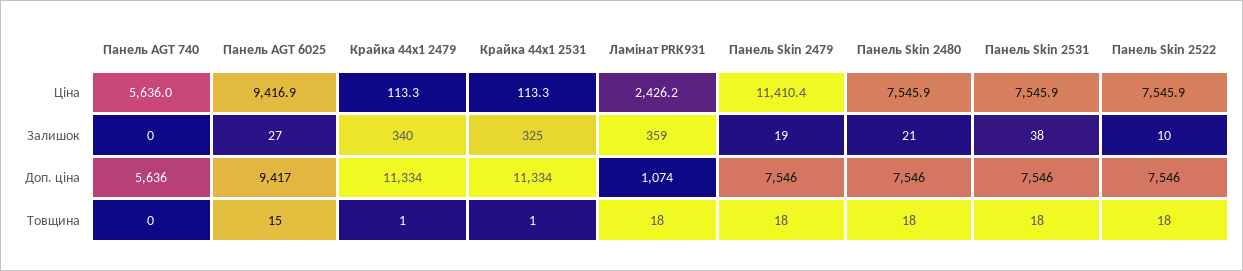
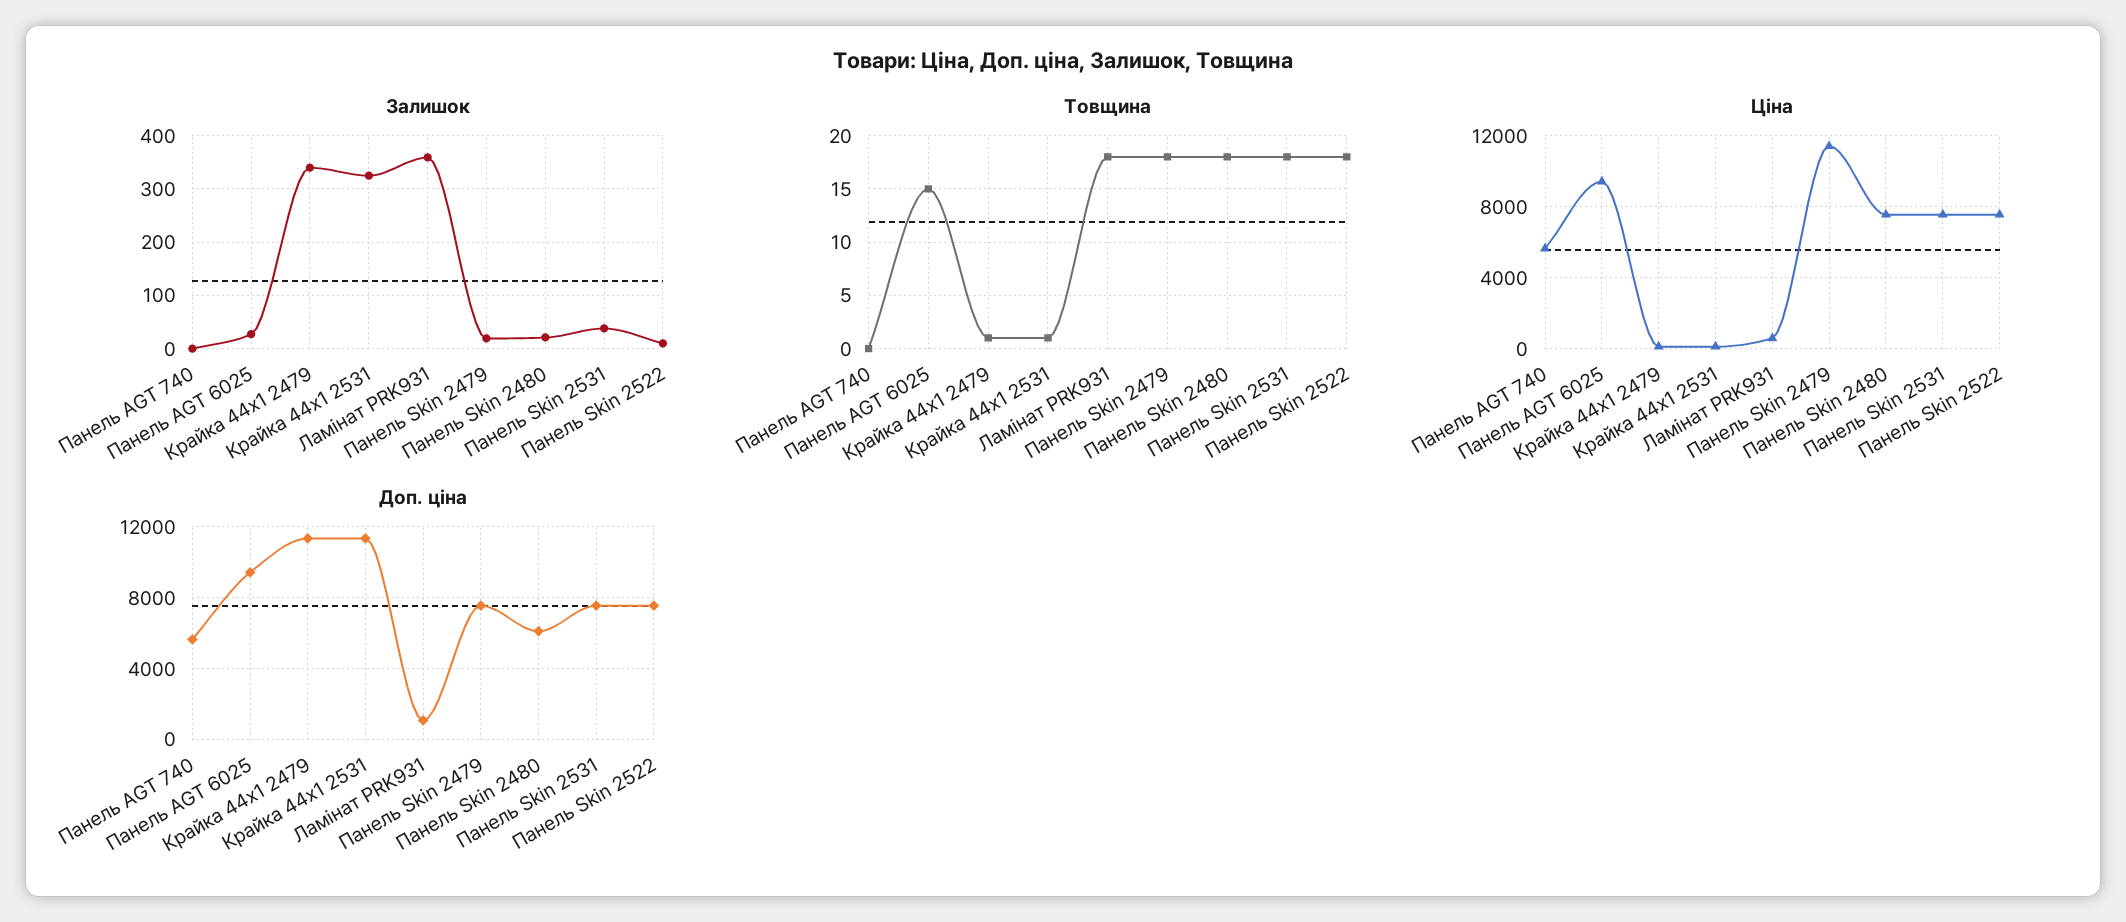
  {
    "Ціна": {
      "Панель AGT 740": 5636,
      "Панель AGT 6025": 9416.9,
      "Крайка 44x1 2479": 113.3,
      "Крайка 44x1 2531": 113.3,
-     "Ламінат PRK931": 2426.2,
+     "Ламінат PRK931": 500,
      "Панель Skin 2479": 11410.4,
      "Панель Skin 2480": 7545.9,
      "Панель Skin 2531": 7545.9,
      "Панель Skin 2522": 7545.9
    },
    "Залишок": {
      "Панель AGT 740": 0,
      "Панель AGT 6025": 27,
      "Крайка 44x1 2479": 340,
      "Крайка 44x1 2531": 325,
      "Ламінат PRK931": 359,
      "Панель Skin 2479": 19,
      "Панель Skin 2480": 21,
      "Панель Skin 2531": 38,
      "Панель Skin 2522": 10
    },
    "Доп. ціна": {
      "Панель AGT 740": 5636,
      "Панель AGT 6025": 9417,
      "Крайка 44x1 2479": 11334,
      "Крайка 44x1 2531": 11334,
      "Ламінат PRK931": 1074,
      "Панель Skin 2479": 7546,
-     "Панель Skin 2480": 7546,
+     "Панель Skin 2480": 6000,
      "Панель Skin 2531": 7546,
      "Панель Skin 2522": 7546
    },
    "Товщина": {
      "Панель AGT 740": 0,
      "Панель AGT 6025": 15,
      "Крайка 44x1 2479": 1,
      "Крайка 44x1 2531": 1,
      "Ламінат PRK931": 18,
      "Панель Skin 2479": 18,
      "Панель Skin 2480": 18,
      "Панель Skin 2531": 18,
      "Панель Skin 2522": 18
    }
  }

